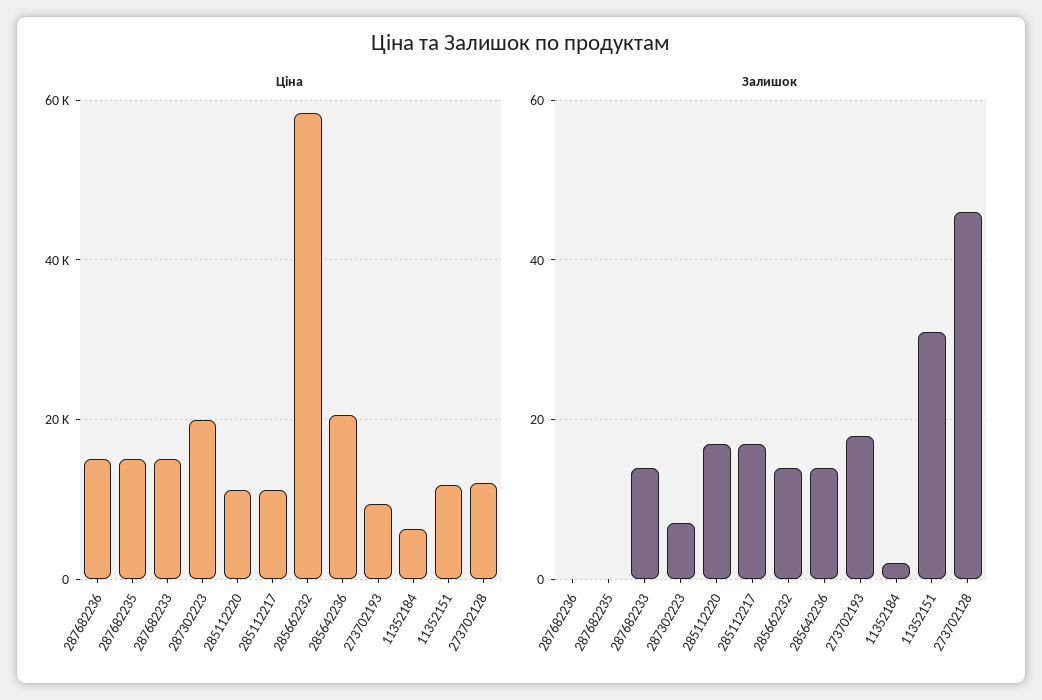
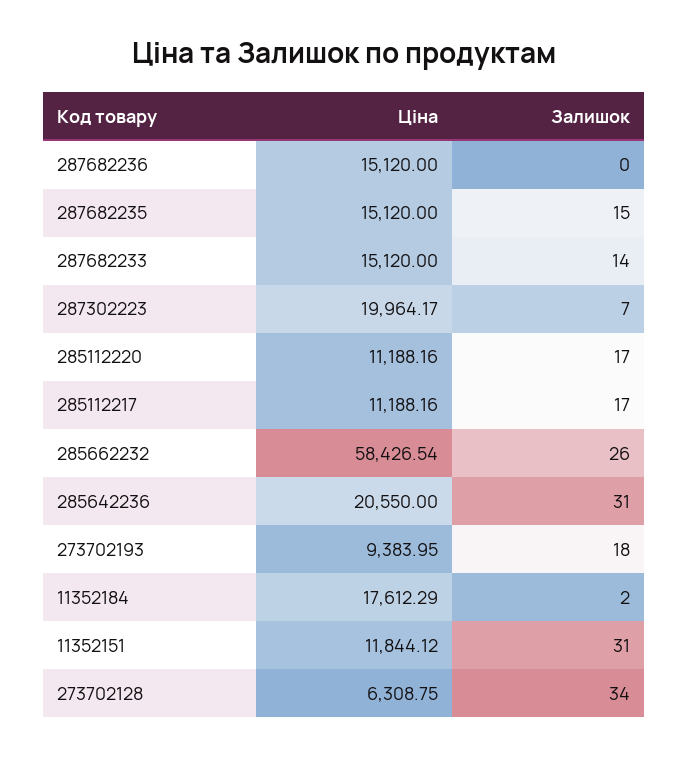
  {
    "Ціна": {
      "287682236": 15120,
      "287682235": 15120,
      "287682233": 15120,
      "287302223": 19964.17,
      "285112220": 11188.16,
      "285112217": 11188.16,
      "285662232": 58426.54,
      "285642236": 20550,
      "273702193": 9383.95,
-     "11352184": 6000,
+     "11352184": 17612.29,
      "11352151": 11844.12,
-     "273702128": 12000
+     "273702128": 6308.75
    },
    "Залишок": {
      "287682236": 0,
-     "287682235": 0,
+     "287682235": 15,
      "287682233": 14,
      "287302223": 7,
      "285112220": 17,
      "285112217": 17,
-     "285662232": 15,
+     "285662232": 26,
-     "285642236": 15,
+     "285642236": 31,
      "273702193": 18,
      "11352184": 2,
      "11352151": 31,
-     "273702128": 45
+     "273702128": 34
    }
  }

